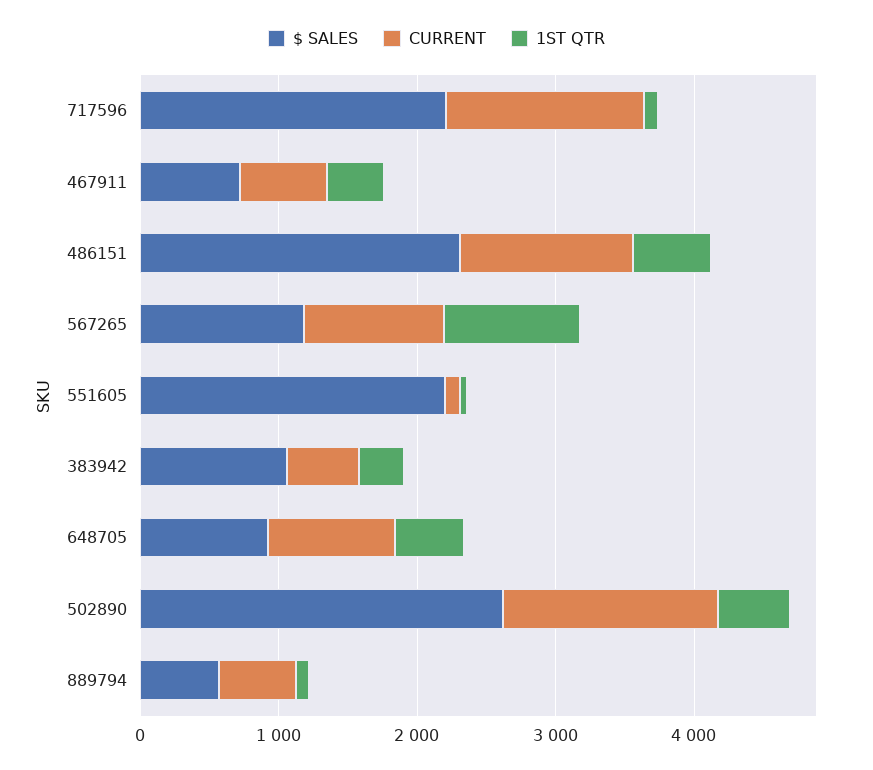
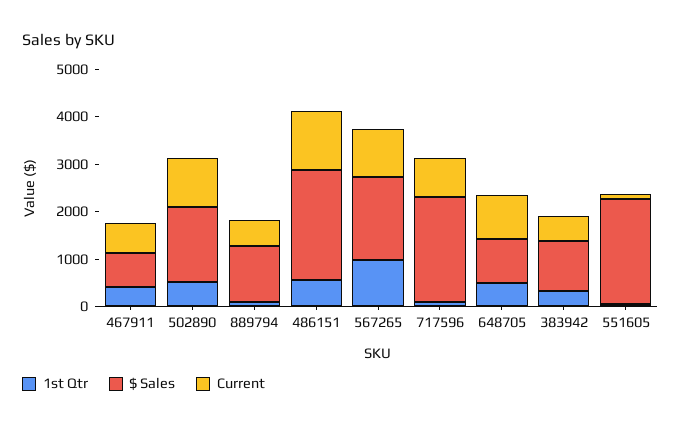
  {
    "$ SALES": {
      "717596": 2200,
      "467911": 800,
      "486151": 2400,
-     "567265": 1200,
+     "567265": 1800,
      "551605": 2200,
      "383942": 1000,
      "648705": 1000,
-     "502890": 2600,
+     "502890": 1600,
-     "889794": 600
+     "889794": 1200
    },
    "CURRENT": {
-     "717596": 1400,
+     "717596": 800,
      "467911": 600,
      "486151": 1200,
      "567265": 1000,
      "551605": 200,
      "383942": 600,
      "648705": 1000,
-     "502890": 1600,
+     "502890": 1000,
      "889794": 600
    },
    "1ST QTR": {
      "717596": 200,
      "467911": 400,
      "486151": 600,
      "567265": 1000,
      "551605": 0,
      "383942": 400,
      "648705": 600,
      "502890": 600,
      "889794": 0
    }
  }

